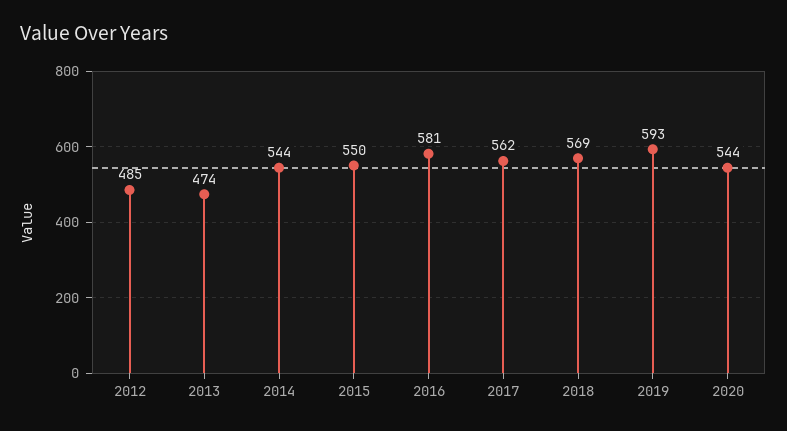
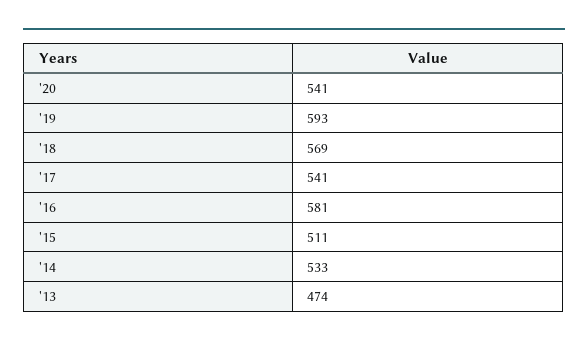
  {
-   "2012": 485,
    "2013": 474,
-   "2014": 544,
+   "2014": 533,
-   "2015": 550,
+   "2015": 511,
    "2016": 581,
-   "2017": 562,
+   "2017": 541,
    "2018": 569,
    "2019": 593,
-   "2020": 544
+   "2020": 541
  }

